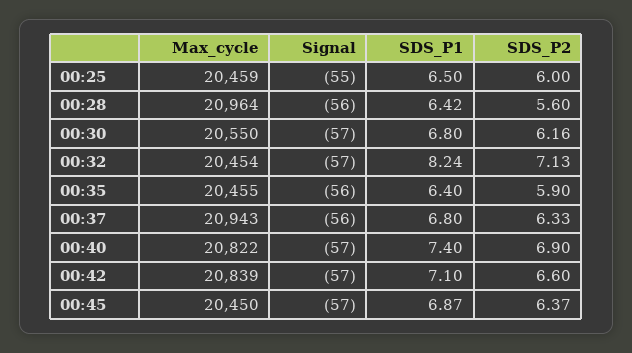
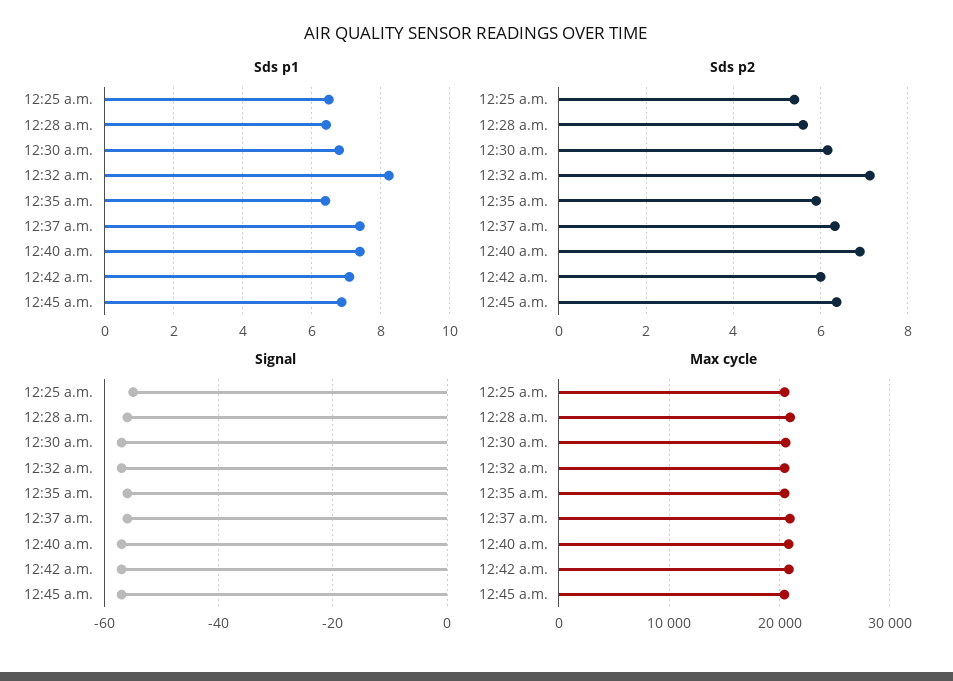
  {
    "Max_cycle": {
      "00:25": 20459,
      "00:28": 20964,
      "00:30": 20550,
      "00:32": 20454,
      "00:35": 20455,
      "00:37": 20943,
      "00:40": 20822,
      "00:42": 20839,
      "00:45": 20450
    },
    "Signal": {
      "00:25": -55,
      "00:28": -56,
      "00:30": -57,
      "00:32": -57,
      "00:35": -56,
      "00:37": -56,
      "00:40": -57,
      "00:42": -57,
      "00:45": -57
    },
    "SDS_P1": {
      "00:25": 6.5,
      "00:28": 6.42,
      "00:30": 6.8,
      "00:32": 8.24,
      "00:35": 6.4,
-     "00:37": 6.8,
+     "00:37": 7.4,
      "00:40": 7.4,
      "00:42": 7.1,
      "00:45": 6.87
    },
    "SDS_P2": {
-     "00:25": 6,
+     "00:25": 5.4,
      "00:28": 5.6,
      "00:30": 6.16,
      "00:32": 7.13,
      "00:35": 5.9,
      "00:37": 6.33,
      "00:40": 6.9,
-     "00:42": 6.6,
+     "00:42": 6,
      "00:45": 6.37
    }
  }

